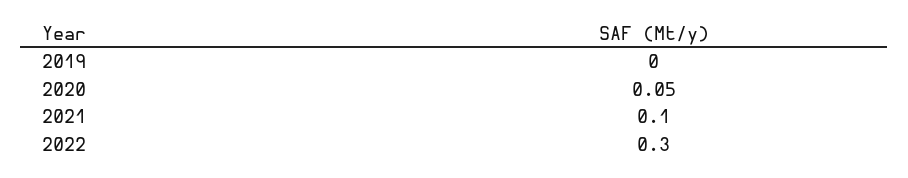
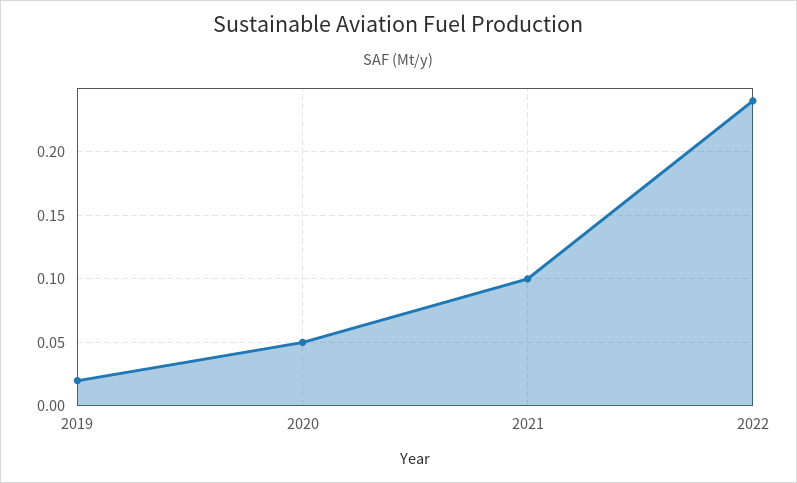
  {
-   "2019": 0,
+   "2019": 0.02,
    "2020": 0.05,
    "2021": 0.1,
-   "2022": 0.3
+   "2022": 0.24
  }

